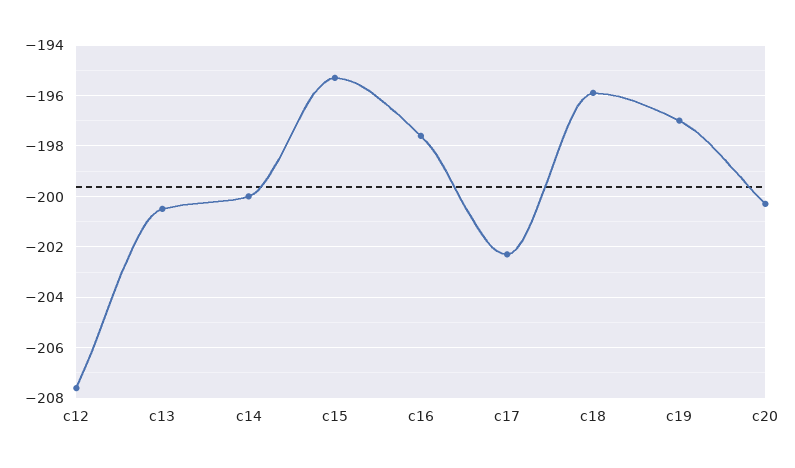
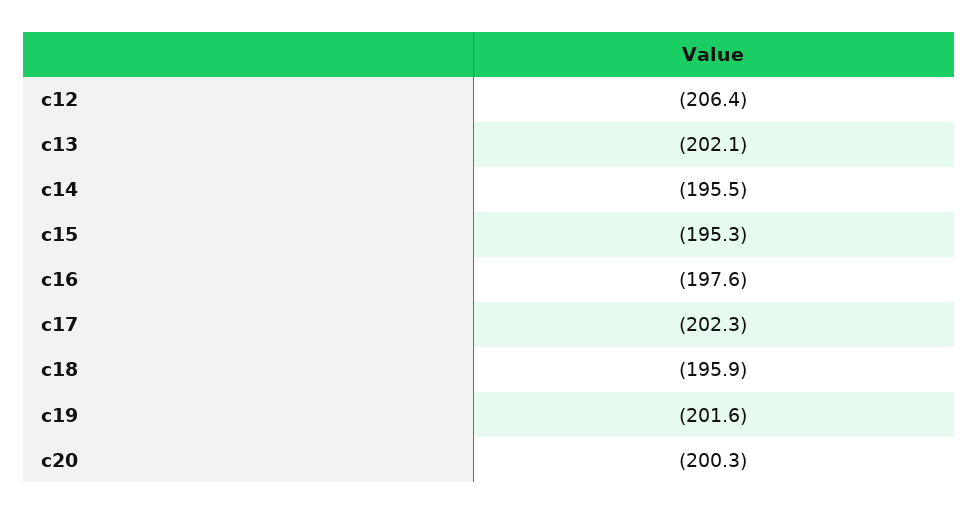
  {
-   "c12": -207.5,
+   "c12": -206.4,
-   "c13": -200.5,
+   "c13": -202.1,
-   "c14": -200,
+   "c14": -195.5,
    "c15": -195.3,
    "c16": -197.6,
    "c17": -202.3,
    "c18": -195.9,
-   "c19": -197,
+   "c19": -201.6,
    "c20": -200.3
  }

